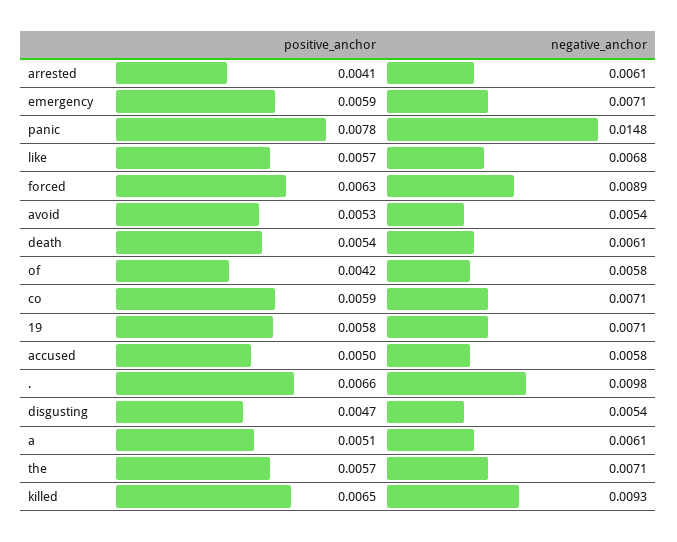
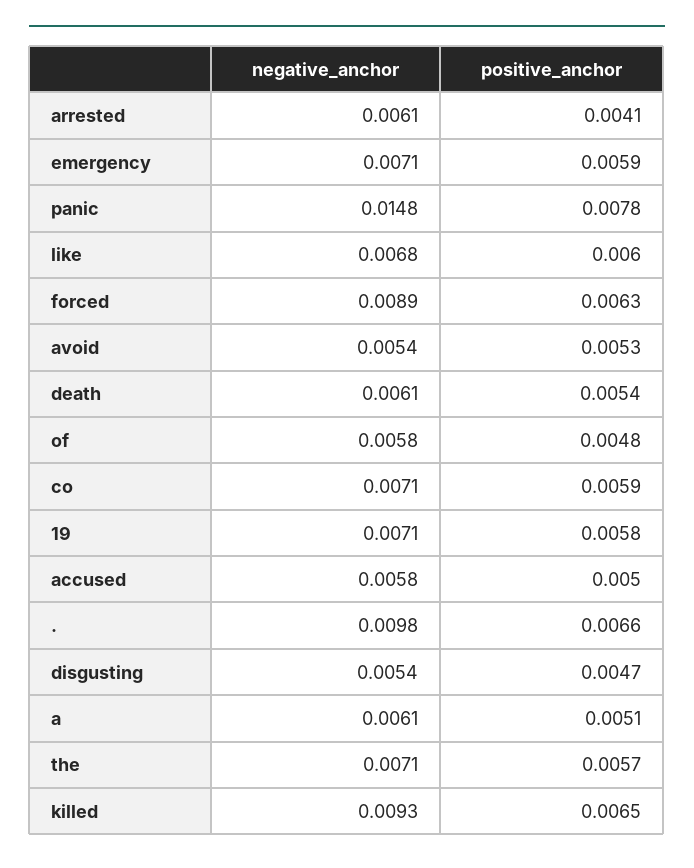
  {
    "positive_anchor": {
      "arrested": 0.0041,
      "emergency": 0.0059,
      "panic": 0.0078,
-     "like": 0.0057,
+     "like": 0.006,
      "forced": 0.0063,
      "avoid": 0.0053,
      "death": 0.0054,
-     "of": 0.0042,
+     "of": 0.0048,
      "co": 0.0059,
      "19": 0.0058,
      "accused": 0.005,
      ".": 0.0066,
      "disgusting": 0.0047,
      "a": 0.0051,
      "the": 0.0057,
      "killed": 0.0065
    },
    "negative_anchor": {
      "arrested": 0.0061,
      "emergency": 0.0071,
      "panic": 0.0148,
      "like": 0.0068,
      "forced": 0.0089,
      "avoid": 0.0054,
      "death": 0.0061,
      "of": 0.0058,
      "co": 0.0071,
      "19": 0.0071,
      "accused": 0.0058,
      ".": 0.0098,
      "disgusting": 0.0054,
      "a": 0.0061,
      "the": 0.0071,
      "killed": 0.0093
    }
  }

